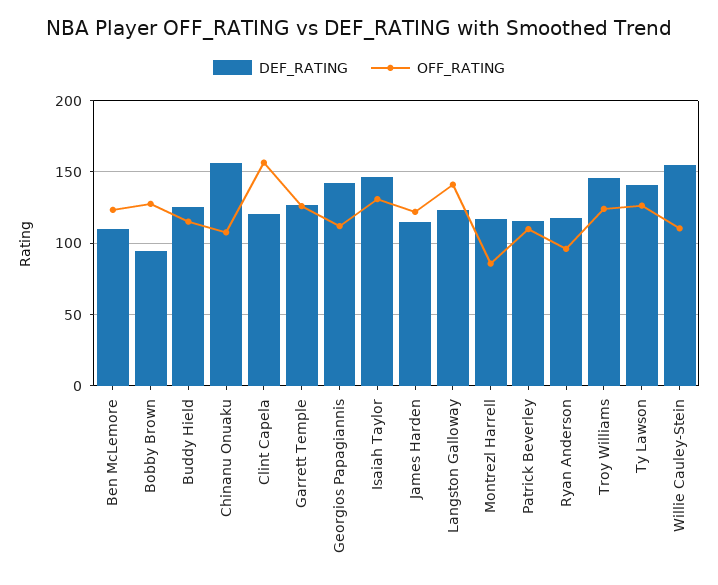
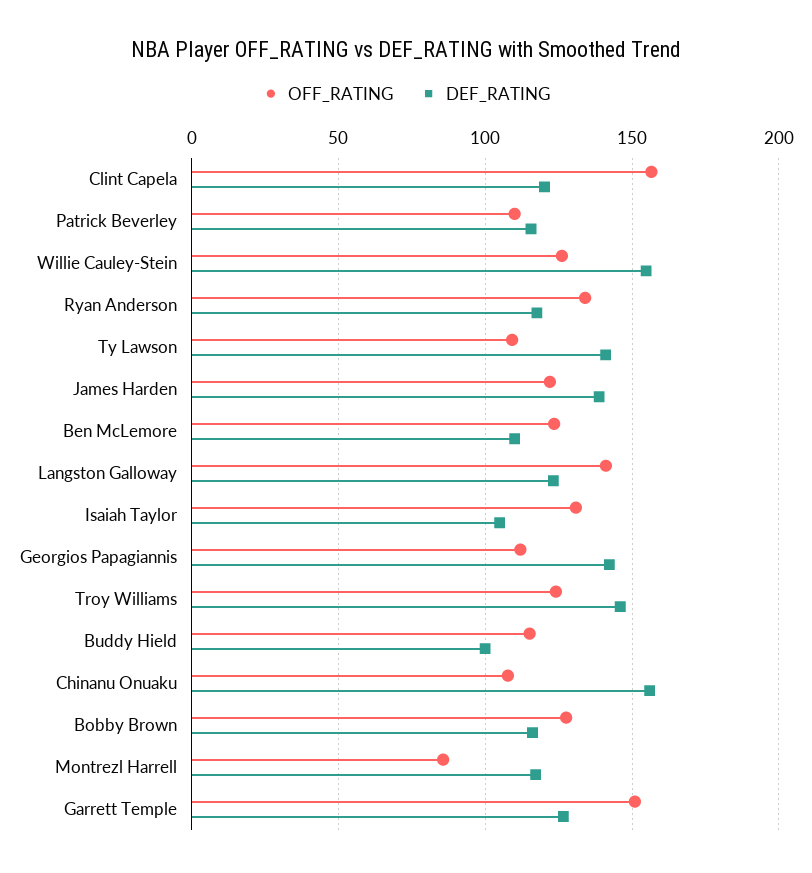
  {
    "DEF_RATING": {
      "Ben McLemore": 110,
-     "Bobby Brown": 95,
+     "Bobby Brown": 115,
-     "Buddy Hield": 125,
+     "Buddy Hield": 100,
      "Chinanu Onuaku": 155,
      "Clint Capela": 120,
      "Garrett Temple": 125,
      "Georgios Papagiannis": 140,
-     "Isaiah Taylor": 145,
+     "Isaiah Taylor": 105,
-     "James Harden": 115,
+     "James Harden": 140,
      "Langston Galloway": 125,
      "Montrezl Harrell": 115,
      "Patrick Beverley": 115,
      "Ryan Anderson": 120,
      "Troy Williams": 145,
      "Ty Lawson": 140,
      "Willie Cauley-Stein": 155
    },
    "OFF_RATING": {
      "Ben McLemore": 125,
      "Bobby Brown": 130,
      "Buddy Hield": 115,
      "Chinanu Onuaku": 110,
      "Clint Capela": 155,
-     "Garrett Temple": 125,
+     "Garrett Temple": 150,
      "Georgios Papagiannis": 110,
      "Isaiah Taylor": 130,
      "James Harden": 120,
      "Langston Galloway": 140,
      "Montrezl Harrell": 85,
      "Patrick Beverley": 110,
-     "Ryan Anderson": 95,
+     "Ryan Anderson": 135,
      "Troy Williams": 125,
-     "Ty Lawson": 125,
+     "Ty Lawson": 110,
-     "Willie Cauley-Stein": 110
+     "Willie Cauley-Stein": 125
    }
  }

